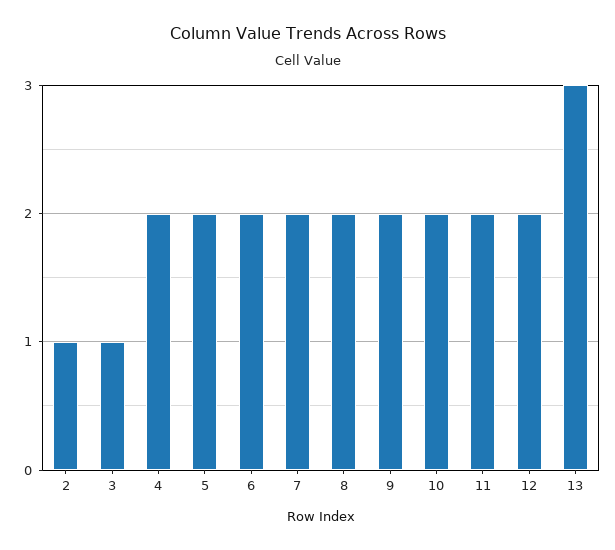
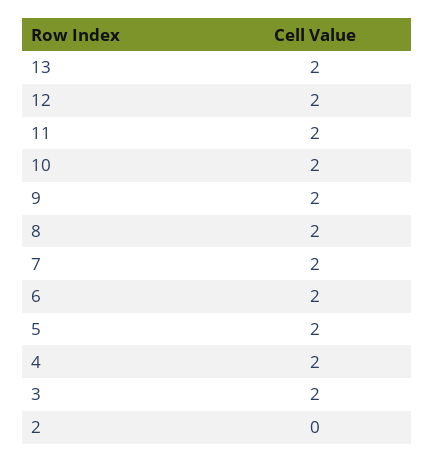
  {
-   "2": 1,
+   "2": 0,
-   "3": 1,
+   "3": 2,
    "4": 2,
    "5": 2,
    "6": 2,
    "7": 2,
    "8": 2,
    "9": 2,
    "10": 2,
    "11": 2,
    "12": 2,
-   "13": 3
+   "13": 2
  }

